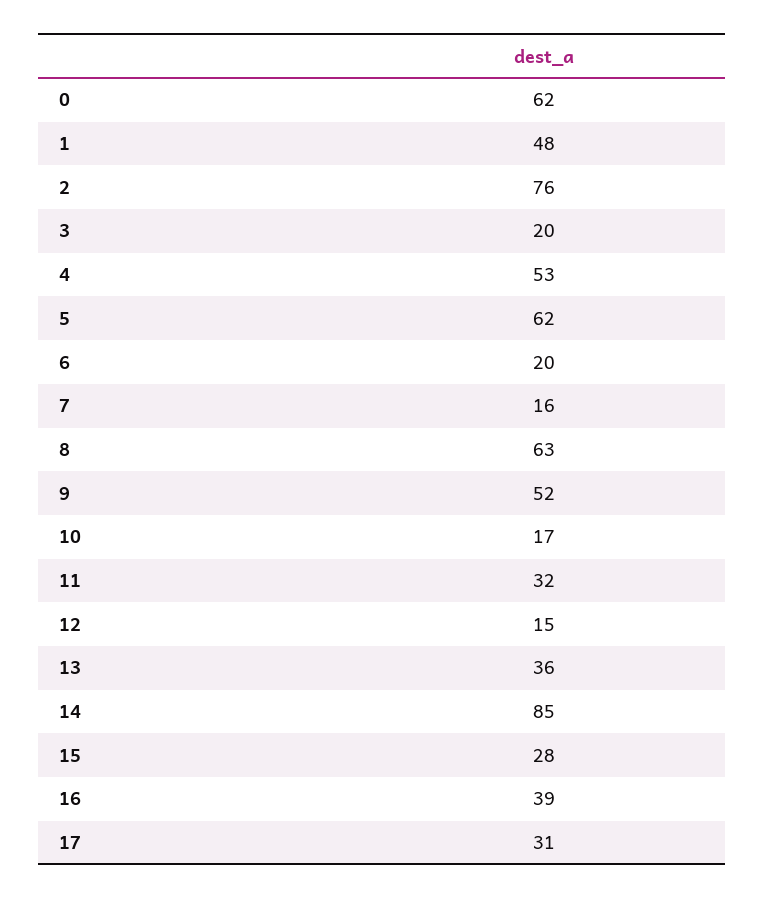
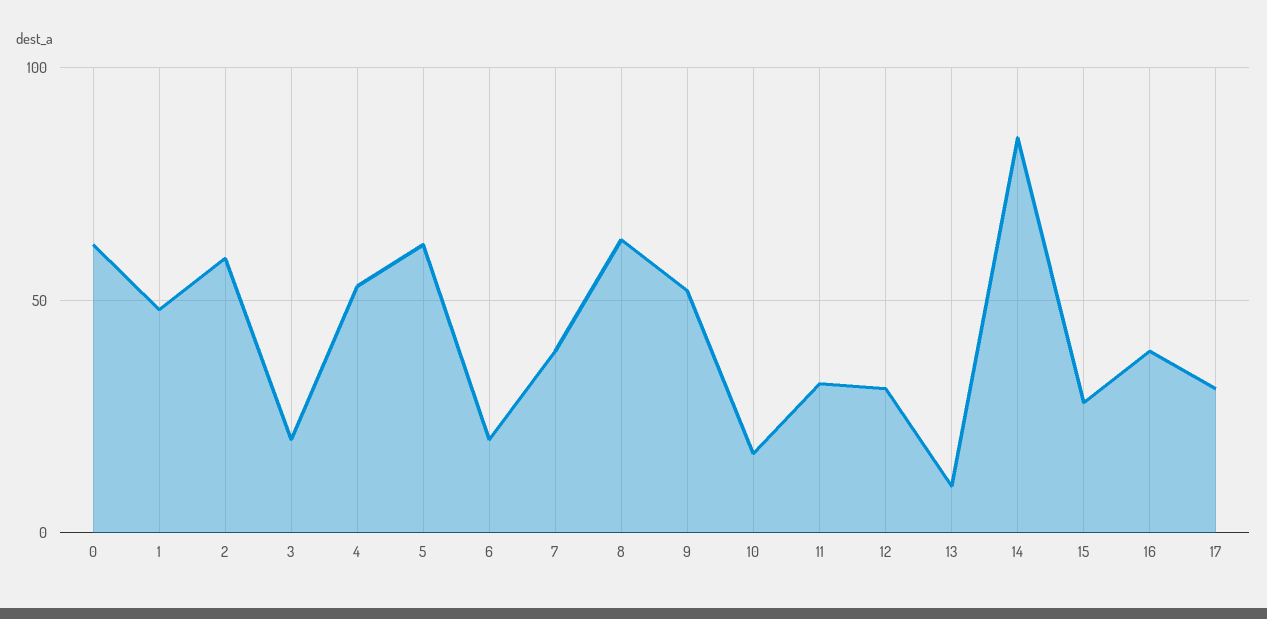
  {
    "0": 62,
    "1": 48,
-   "2": 76,
+   "2": 60,
    "3": 20,
    "4": 53,
    "5": 62,
    "6": 20,
-   "7": 16,
+   "7": 40,
    "8": 63,
    "9": 52,
    "10": 17,
    "11": 32,
-   "12": 15,
+   "12": 30,
-   "13": 36,
+   "13": 10,
    "14": 85,
    "15": 28,
    "16": 39,
    "17": 31
  }

